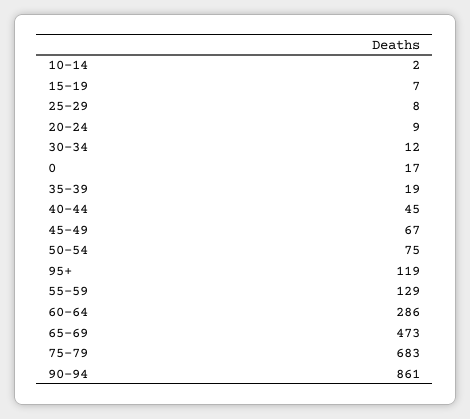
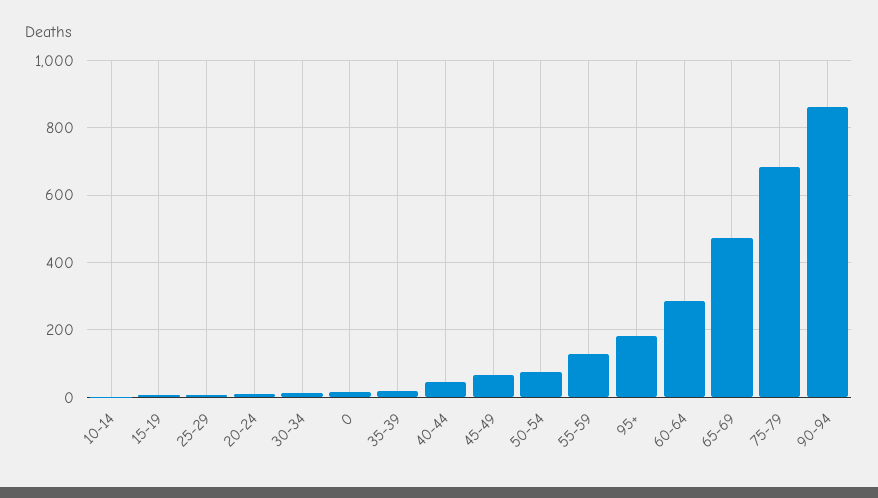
  {
    "10-14": 2,
    "15-19": 7,
    "25-29": 8,
    "20-24": 9,
    "30-34": 12,
    "0": 17,
    "35-39": 19,
    "40-44": 45,
    "45-49": 67,
    "50-54": 75,
-   "95+": 119,
+   "95+": 180,
    "55-59": 129,
    "60-64": 286,
    "65-69": 473,
    "75-79": 683,
    "90-94": 861
  }

